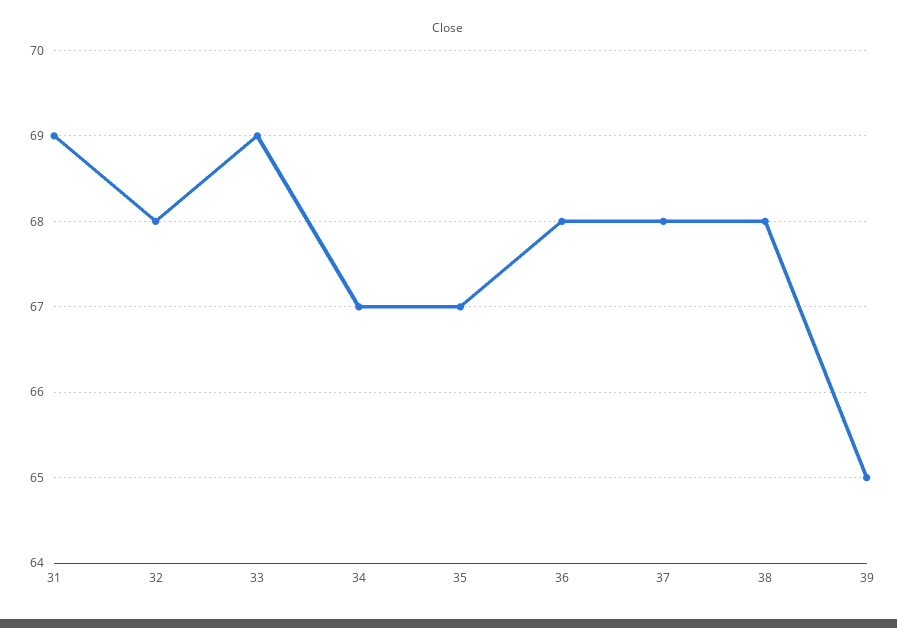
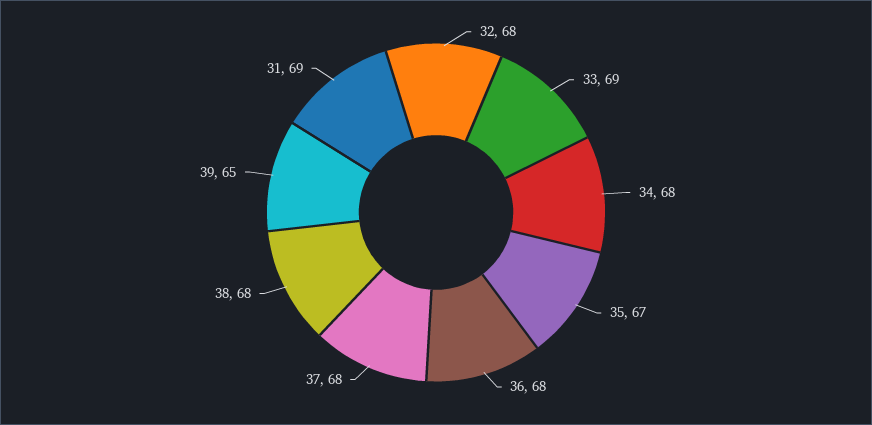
  {
    "31": 69,
    "32": 68,
    "33": 69,
-   "34": 67,
+   "34": 68,
    "35": 67,
    "36": 68,
    "37": 68,
    "38": 68,
    "39": 65
  }

